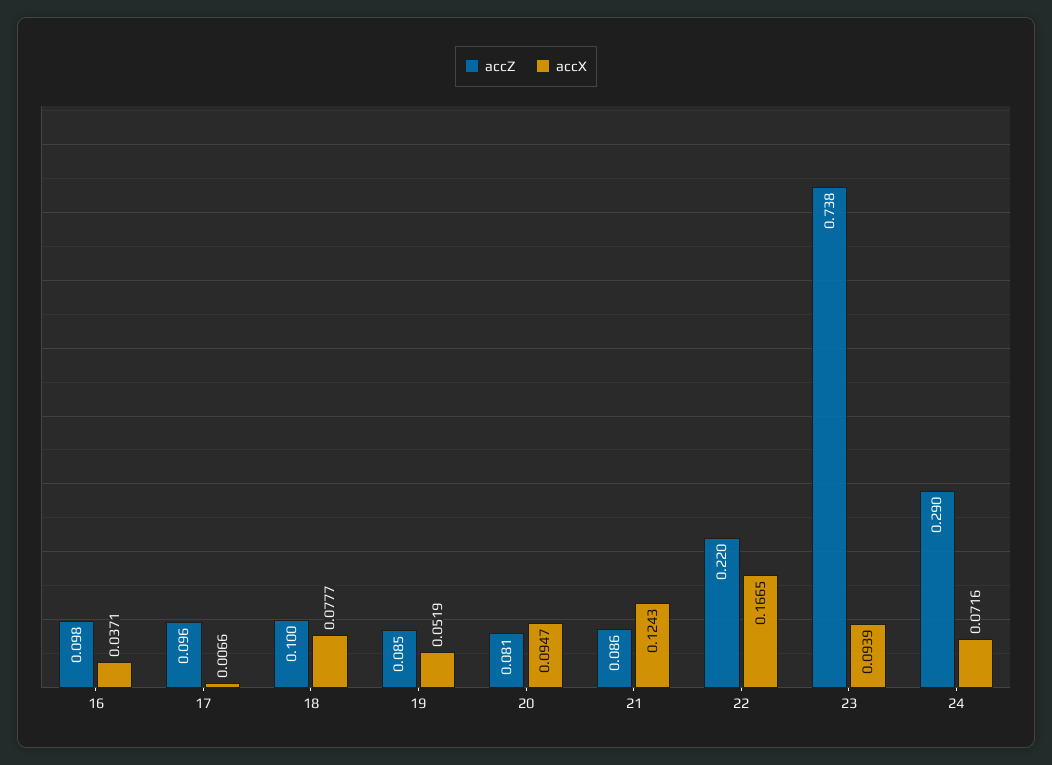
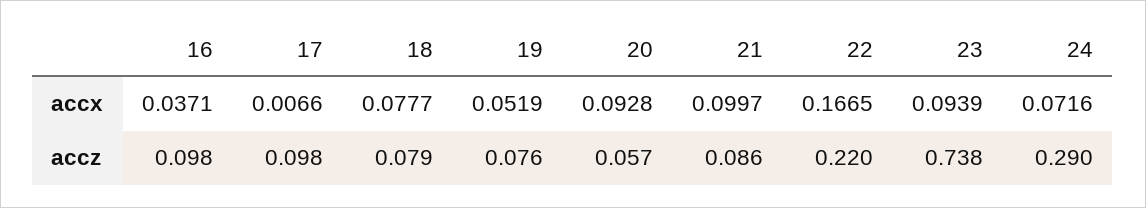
  {
    "accZ": {
      "16": 0.098,
-     "17": 0.096,
+     "17": 0.098,
-     "18": 0.1,
+     "18": 0.079,
-     "19": 0.085,
+     "19": 0.076,
-     "20": 0.081,
+     "20": 0.057,
      "21": 0.086,
      "22": 0.22,
      "23": 0.738,
      "24": 0.29
    },
    "accX": {
      "16": 0.0371,
      "17": 0.0066,
      "18": 0.0777,
      "19": 0.0519,
-     "20": 0.0947,
+     "20": 0.0928,
-     "21": 0.1243,
+     "21": 0.0997,
      "22": 0.1665,
      "23": 0.0939,
      "24": 0.0716
    }
  }

